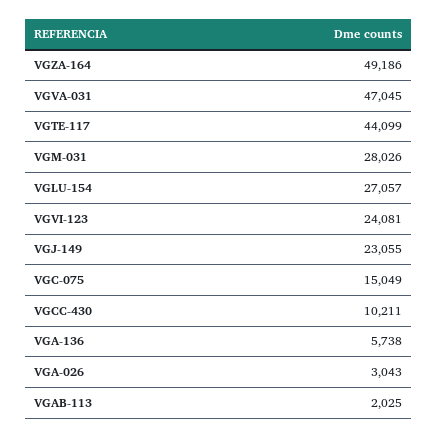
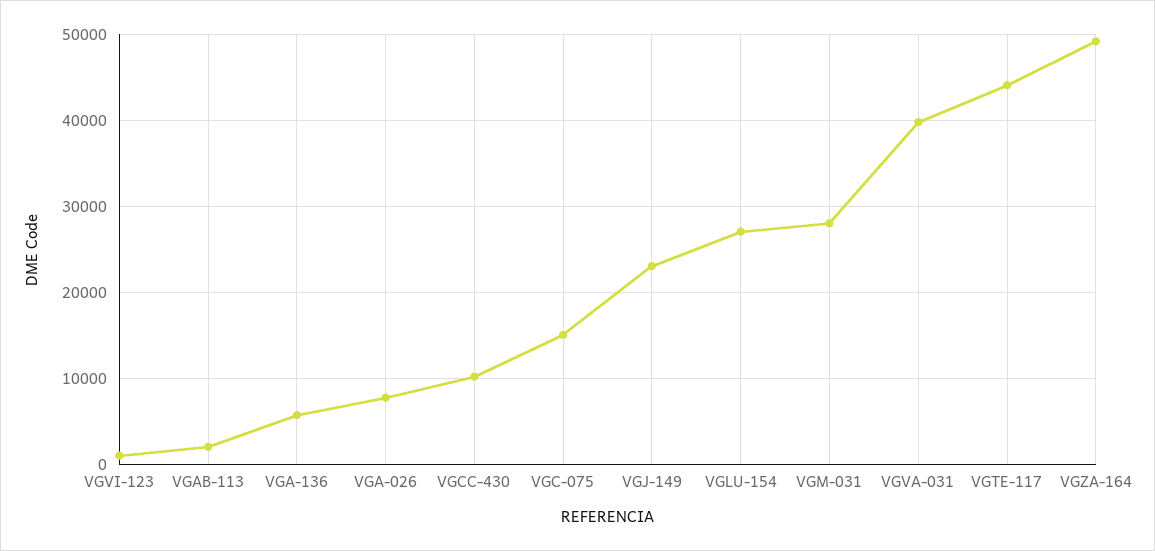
  {
    "VGZA-164": 49186,
-   "VGVA-031": 47045,
+   "VGVA-031": 40000,
    "VGTE-117": 44099,
    "VGM-031": 28026,
    "VGLU-154": 27057,
-   "VGVI-123": 24081,
+   "VGVI-123": 1000,
    "VGJ-149": 23055,
    "VGC-075": 15049,
    "VGCC-430": 10211,
    "VGA-136": 5738,
-   "VGA-026": 3043,
+   "VGA-026": 8000,
    "VGAB-113": 2025
  }

